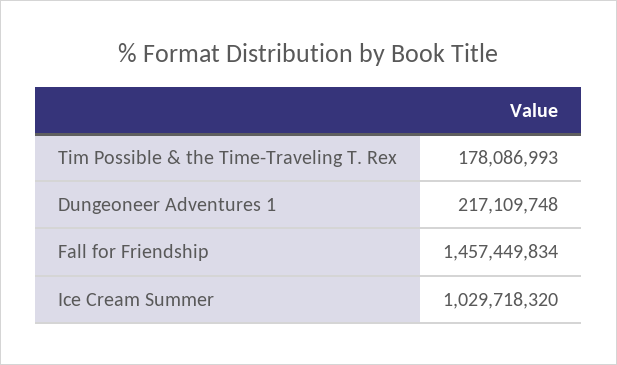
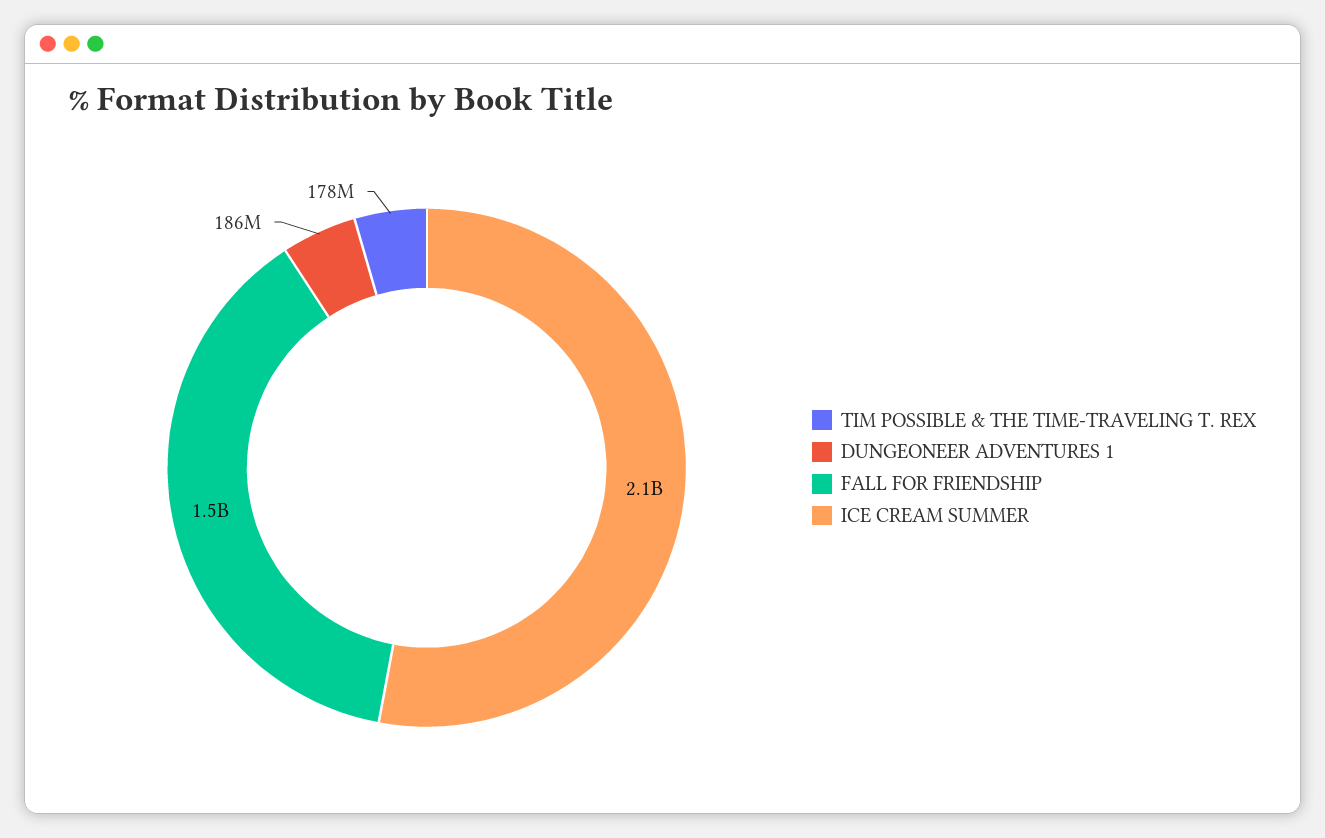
  {
    "Tim Possible & the Time-Traveling T. Rex": 178086993,
-   "Dungeoneer Adventures 1": 217109748,
+   "Dungeoneer Adventures 1": 186000000,
    "Fall for Friendship": 1457449834,
-   "Ice Cream Summer": 1029718320
+   "Ice Cream Summer": 2100000000
  }

